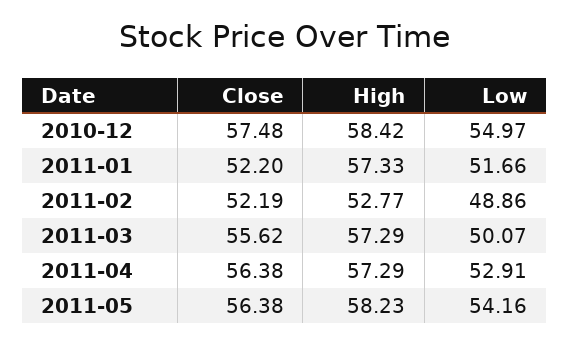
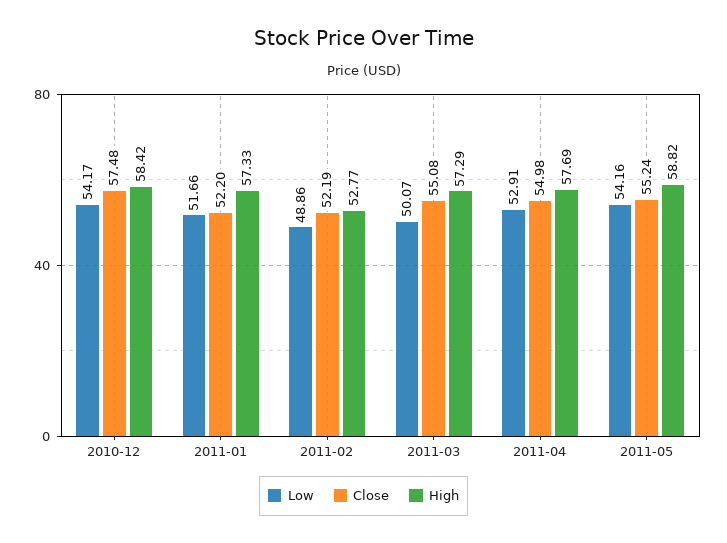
  {
    "Close": {
      "2010-12": 57.48,
      "2011-01": 52.2,
      "2011-02": 52.19,
-     "2011-03": 55.62,
+     "2011-03": 55.08,
-     "2011-04": 56.38,
+     "2011-04": 54.98,
-     "2011-05": 56.38
+     "2011-05": 55.24
    },
    "High": {
      "2010-12": 58.42,
      "2011-01": 57.33,
      "2011-02": 52.77,
      "2011-03": 57.29,
-     "2011-04": 57.29,
+     "2011-04": 57.69,
-     "2011-05": 58.23
+     "2011-05": 58.82
    },
    "Low": {
-     "2010-12": 54.97,
+     "2010-12": 54.17,
      "2011-01": 51.66,
      "2011-02": 48.86,
      "2011-03": 50.07,
      "2011-04": 52.91,
      "2011-05": 54.16
    }
  }

